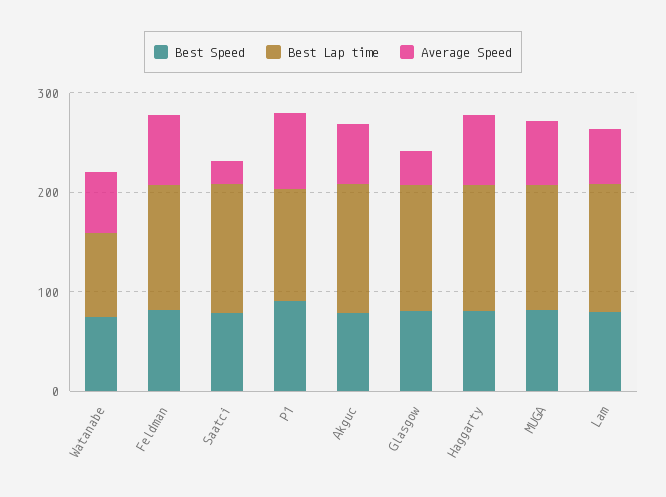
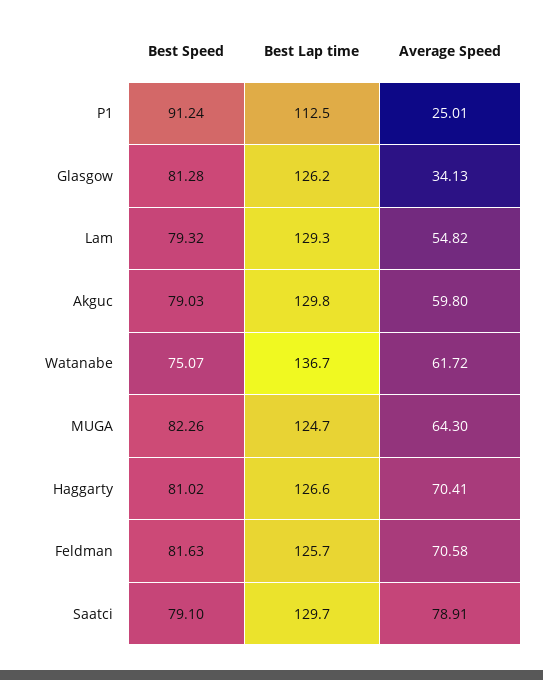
  {
    "Best Speed": {
      "Watanabe": 75.07,
      "Feldman": 81.63,
      "Saatci": 79.1,
      "P1": 91.24,
      "Akguc": 79.03,
      "Glasgow": 81.28,
      "Haggarty": 81.02,
      "MUGA": 82.26,
      "Lam": 79.32
    },
    "Best Lap time": {
-     "Watanabe": 80,
+     "Watanabe": 136.7,
      "Feldman": 125.7,
      "Saatci": 129.7,
      "P1": 112.5,
      "Akguc": 129.8,
      "Glasgow": 126.2,
      "Haggarty": 126.6,
      "MUGA": 124.7,
      "Lam": 129.3
    },
    "Average Speed": {
      "Watanabe": 61.72,
      "Feldman": 70.58,
-     "Saatci": 20,
+     "Saatci": 78.91,
-     "P1": 80,
+     "P1": 25.01,
      "Akguc": 59.8,
      "Glasgow": 34.13,
      "Haggarty": 70.41,
      "MUGA": 64.3,
      "Lam": 54.82
    }
  }

